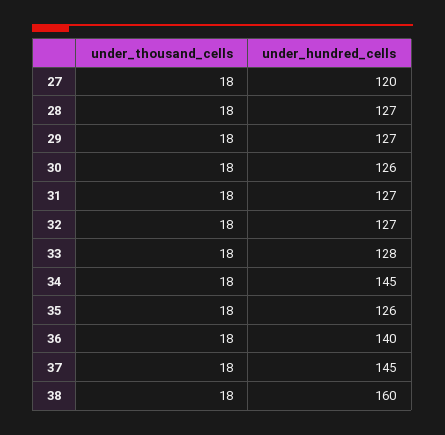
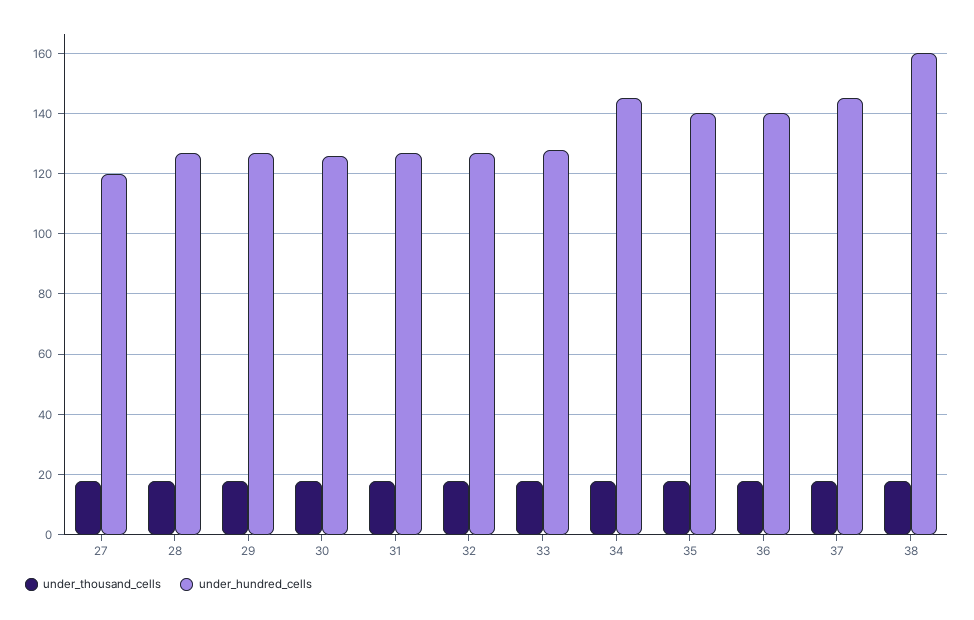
  {
    "under_thousand_cells": {
      "27": 18,
      "28": 18,
      "29": 18,
      "30": 18,
      "31": 18,
      "32": 18,
      "33": 18,
      "34": 18,
      "35": 18,
      "36": 18,
      "37": 18,
      "38": 18
    },
    "under_hundred_cells": {
      "27": 120,
      "28": 127,
      "29": 127,
      "30": 126,
      "31": 127,
      "32": 127,
      "33": 128,
      "34": 145,
-     "35": 126,
+     "35": 140,
      "36": 140,
      "37": 145,
      "38": 160
    }
  }

